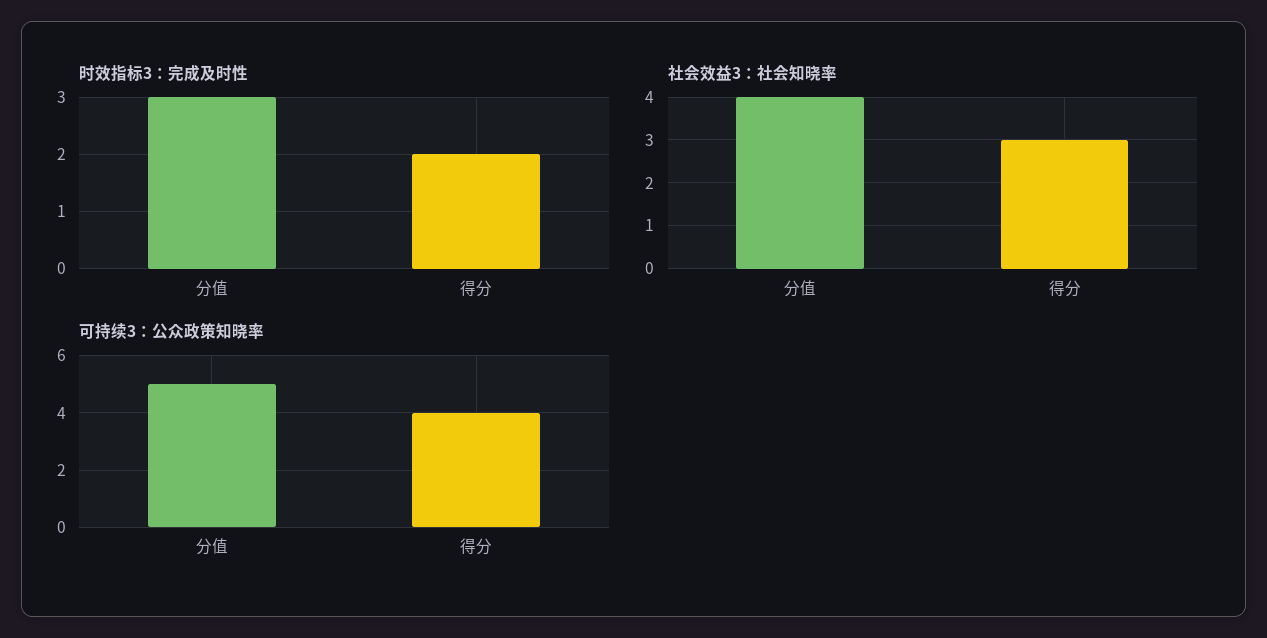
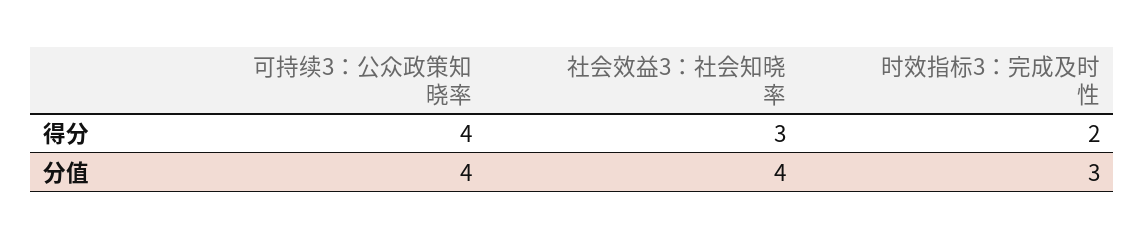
  {
    "时效指标3：完成及时性": {
      "分值": 3,
      "得分": 2
    },
    "社会效益3：社会知晓率": {
      "分值": 4,
      "得分": 3
    },
    "可持续3：公众政策知晓率": {
-     "分值": 5,
+     "分值": 4,
      "得分": 4
    }
  }

